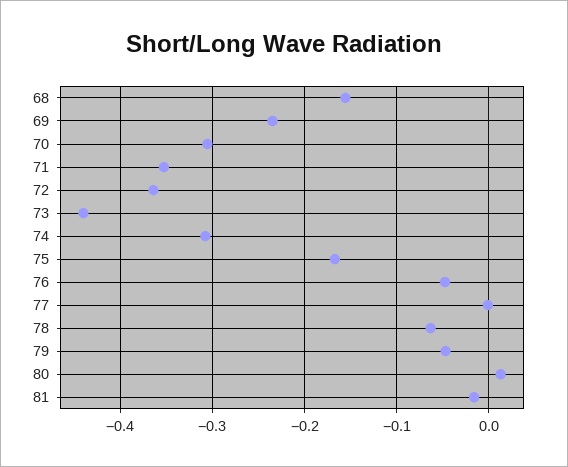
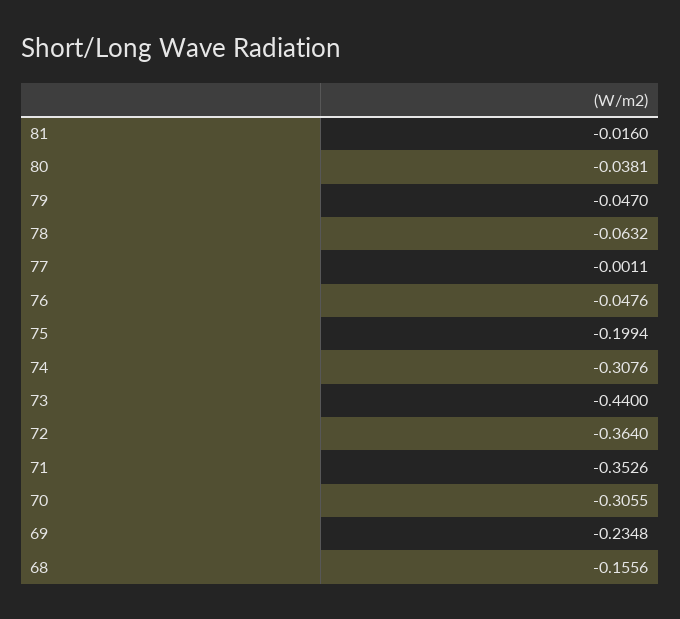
  {
    "68": -0.1556,
    "69": -0.2348,
    "70": -0.3055,
    "71": -0.3526,
    "72": -0.364,
    "73": -0.44,
    "74": -0.3076,
-   "75": -0.17,
+   "75": -0.1994,
    "76": -0.0476,
    "77": -0.0011,
    "78": -0.0632,
    "79": -0.047,
-   "80": 0.01,
+   "80": -0.0381,
    "81": -0.016
  }

